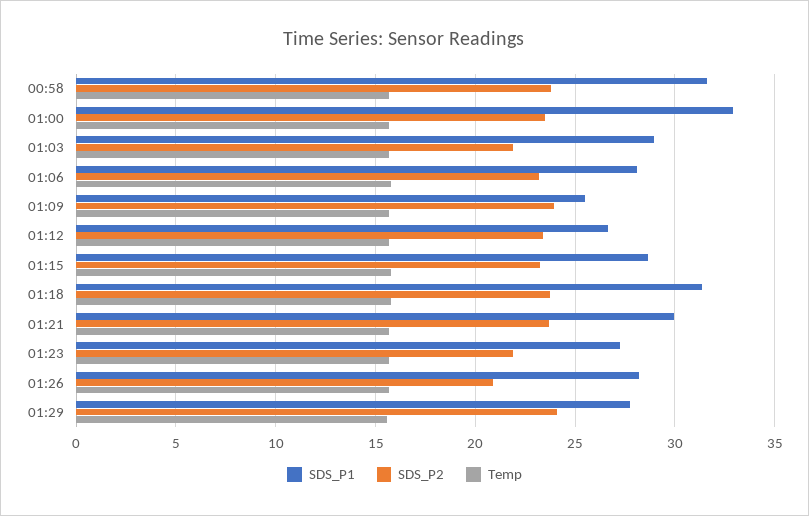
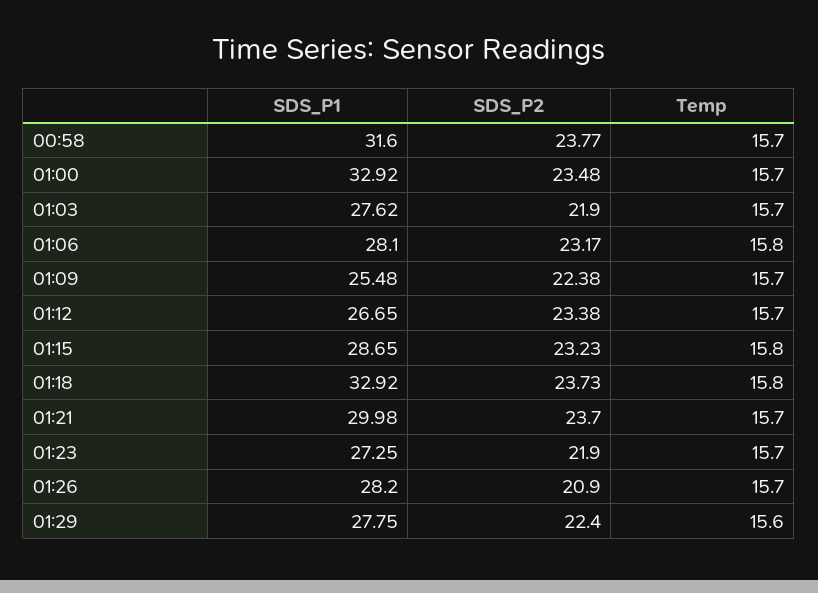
  {
    "SDS_P1": {
      "00:58": 31.6,
      "01:00": 32.92,
-     "01:03": 29,
+     "01:03": 27.62,
      "01:06": 28.1,
      "01:09": 25.48,
      "01:12": 26.65,
      "01:15": 28.65,
-     "01:18": 31.5,
+     "01:18": 32.92,
      "01:21": 29.98,
      "01:23": 27.25,
      "01:26": 28.2,
      "01:29": 27.75
    },
    "SDS_P2": {
      "00:58": 23.77,
      "01:00": 23.48,
      "01:03": 21.9,
      "01:06": 23.17,
-     "01:09": 24,
+     "01:09": 22.38,
      "01:12": 23.38,
      "01:15": 23.23,
      "01:18": 23.73,
      "01:21": 23.7,
      "01:23": 21.9,
      "01:26": 20.9,
-     "01:29": 24
+     "01:29": 22.4
    },
    "Temp": {
      "00:58": 15.7,
      "01:00": 15.7,
      "01:03": 15.7,
      "01:06": 15.8,
      "01:09": 15.7,
      "01:12": 15.7,
      "01:15": 15.8,
      "01:18": 15.8,
      "01:21": 15.7,
      "01:23": 15.7,
      "01:26": 15.7,
      "01:29": 15.6
    }
  }

